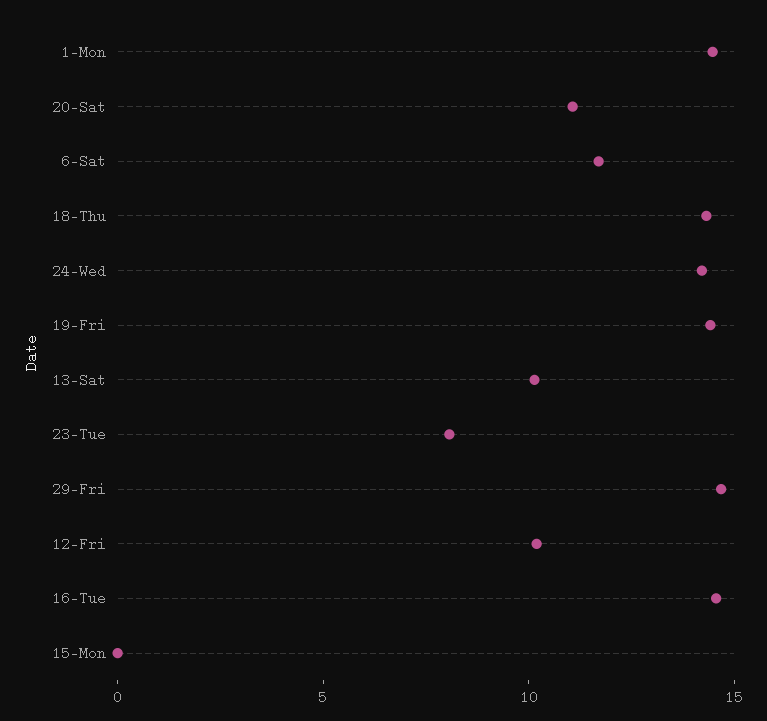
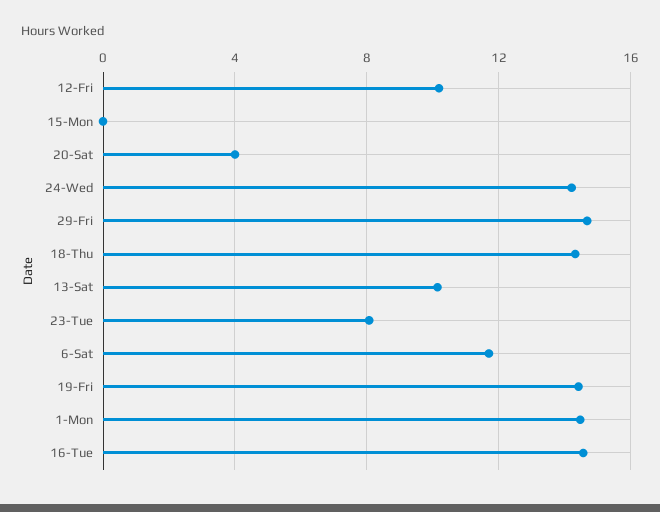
  {
    "1-Mon": 14.5,
-   "20-Sat": 11,
+   "20-Sat": 4,
    "6-Sat": 11.5,
    "18-Thu": 14.5,
    "24-Wed": 14,
    "19-Fri": 14.5,
    "13-Sat": 10,
    "23-Tue": 8,
    "29-Fri": 14.5,
    "12-Fri": 10,
    "16-Tue": 14.5,
    "15-Mon": 0
  }

